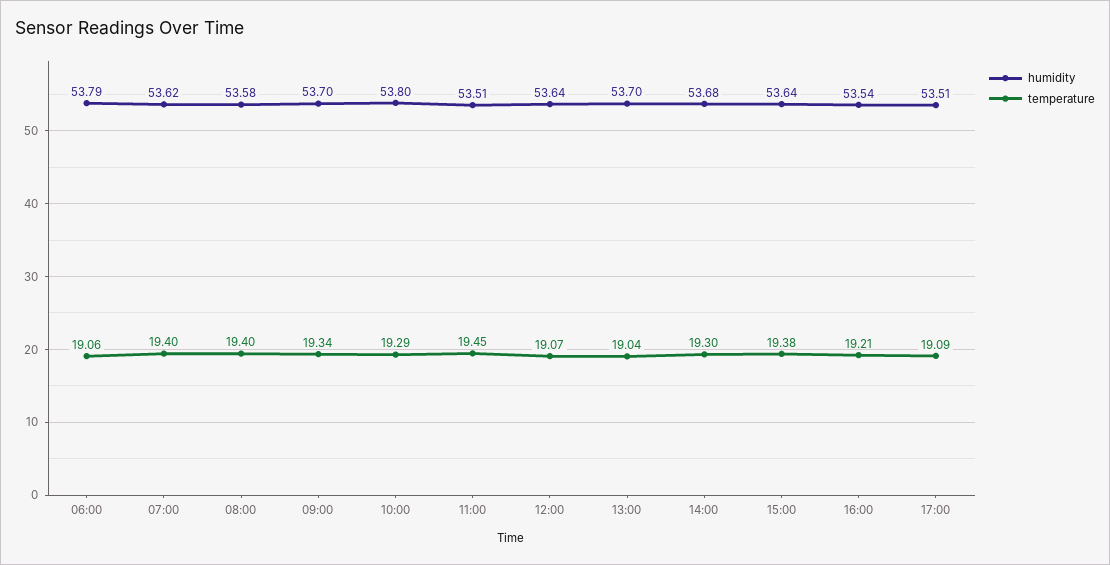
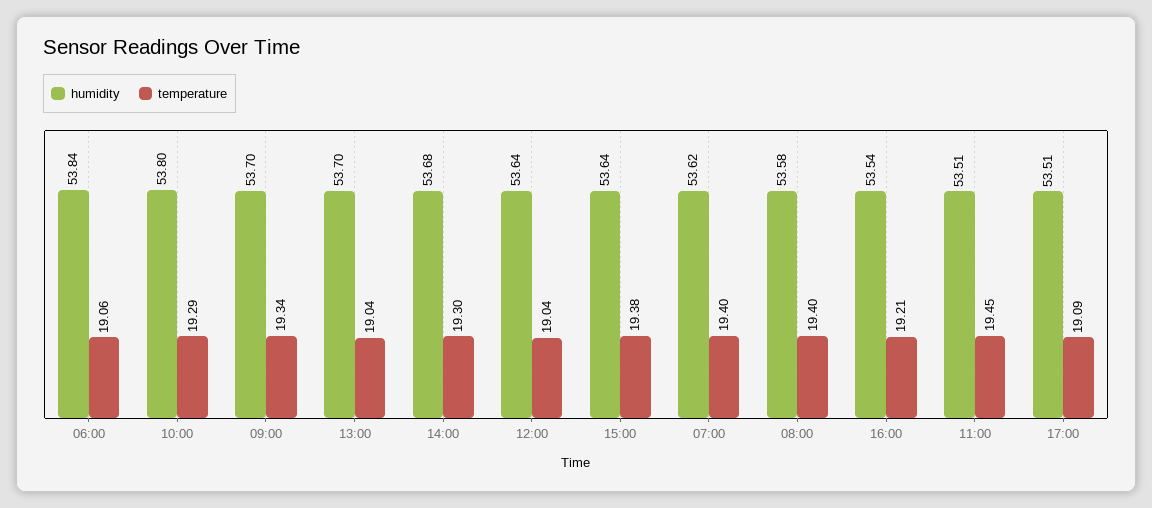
  {
    "humidity": {
-     "06:00": 53.79,
+     "06:00": 53.84,
      "07:00": 53.62,
      "08:00": 53.58,
      "09:00": 53.7,
      "10:00": 53.8,
      "11:00": 53.51,
      "12:00": 53.64,
      "13:00": 53.7,
      "14:00": 53.68,
      "15:00": 53.64,
      "16:00": 53.54,
      "17:00": 53.51
    },
    "temperature": {
      "06:00": 19.06,
      "07:00": 19.4,
      "08:00": 19.4,
      "09:00": 19.34,
      "10:00": 19.29,
      "11:00": 19.45,
-     "12:00": 19.07,
+     "12:00": 19.04,
      "13:00": 19.04,
      "14:00": 19.3,
      "15:00": 19.38,
      "16:00": 19.21,
      "17:00": 19.09
    }
  }

